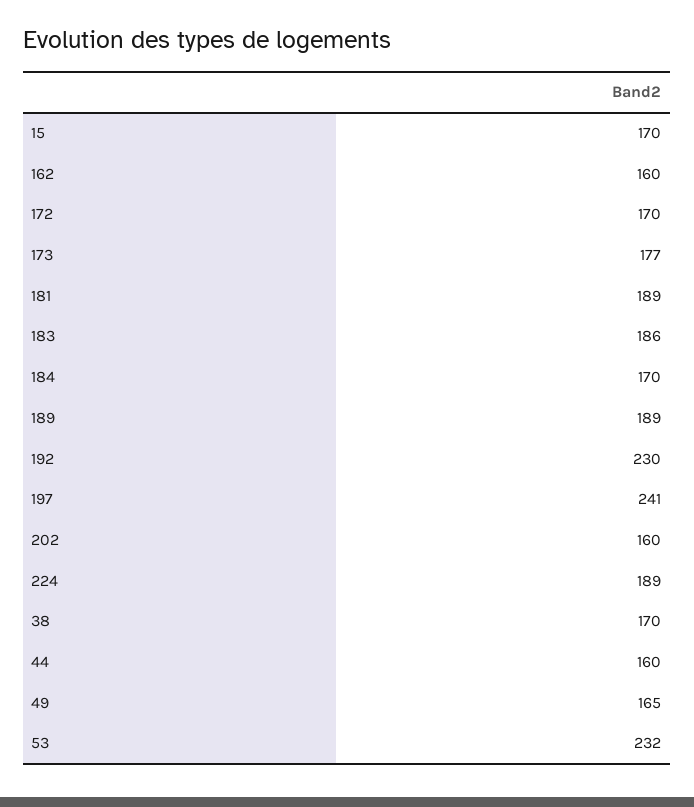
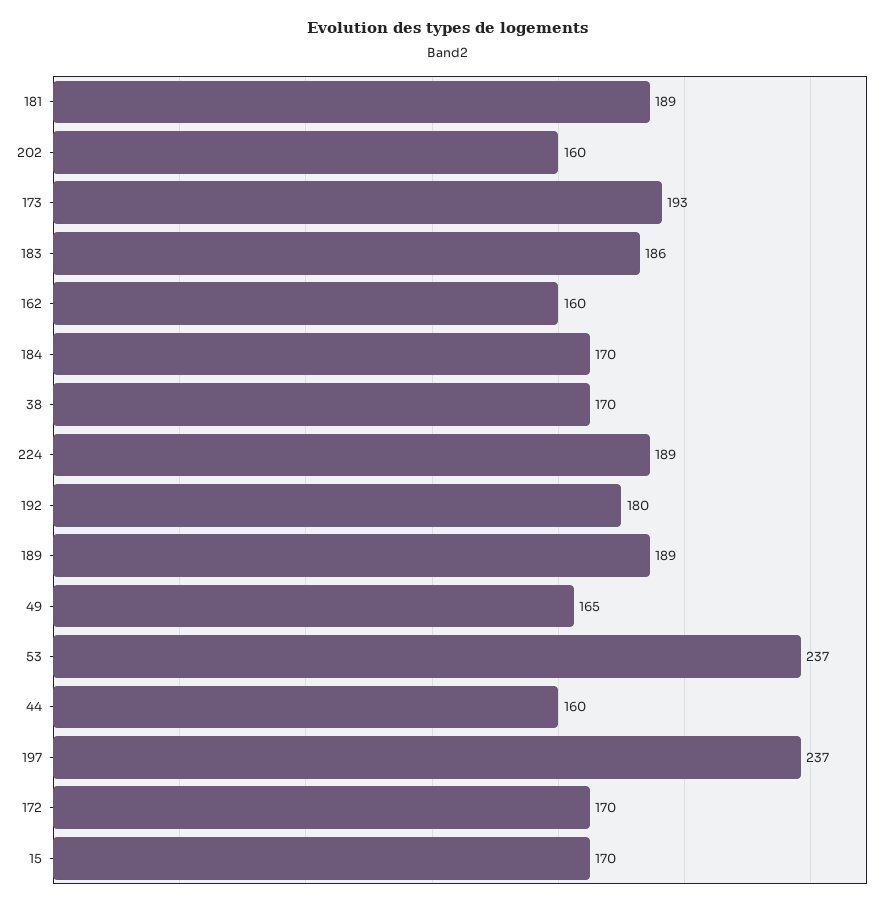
  {
    "15": 170,
    "162": 160,
    "172": 170,
-   "173": 177,
+   "173": 193,
    "181": 189,
    "183": 186,
    "184": 170,
    "189": 189,
-   "192": 230,
+   "192": 180,
-   "197": 241,
+   "197": 237,
    "202": 160,
    "224": 189,
    "38": 170,
    "44": 160,
    "49": 165,
-   "53": 232
+   "53": 237
  }

